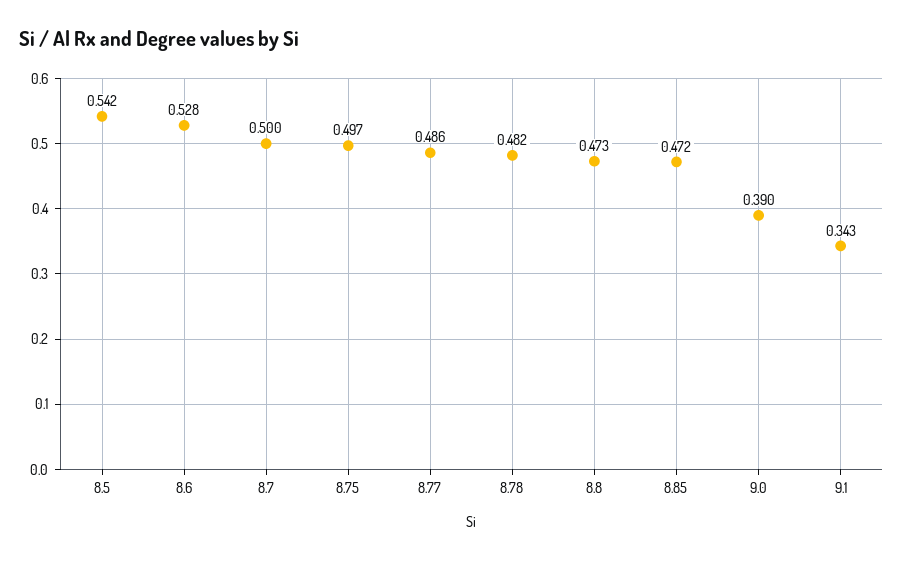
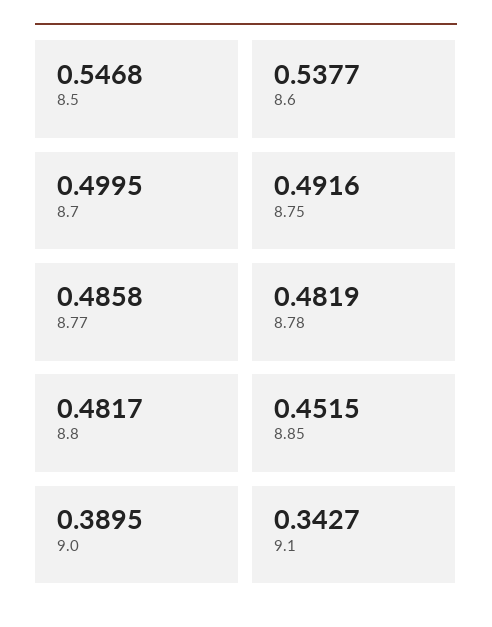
  {
-   "8.5": 0.542,
+   "8.5": 0.5468,
-   "8.6": 0.528,
+   "8.6": 0.5377,
    "8.7": 0.4995,
-   "8.75": 0.497,
+   "8.75": 0.4916,
    "8.77": 0.4858,
    "8.78": 0.4819,
-   "8.8": 0.473,
+   "8.8": 0.4817,
-   "8.85": 0.472,
+   "8.85": 0.4515,
    "9.0": 0.3895,
    "9.1": 0.3427
  }

